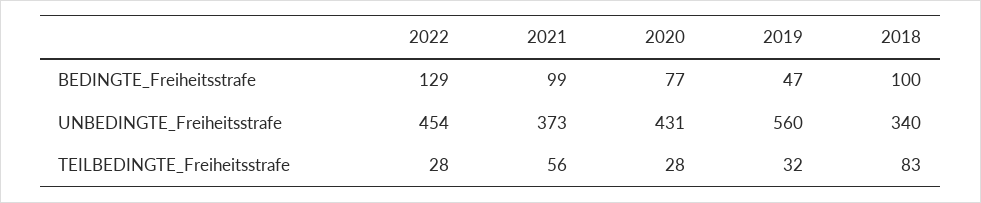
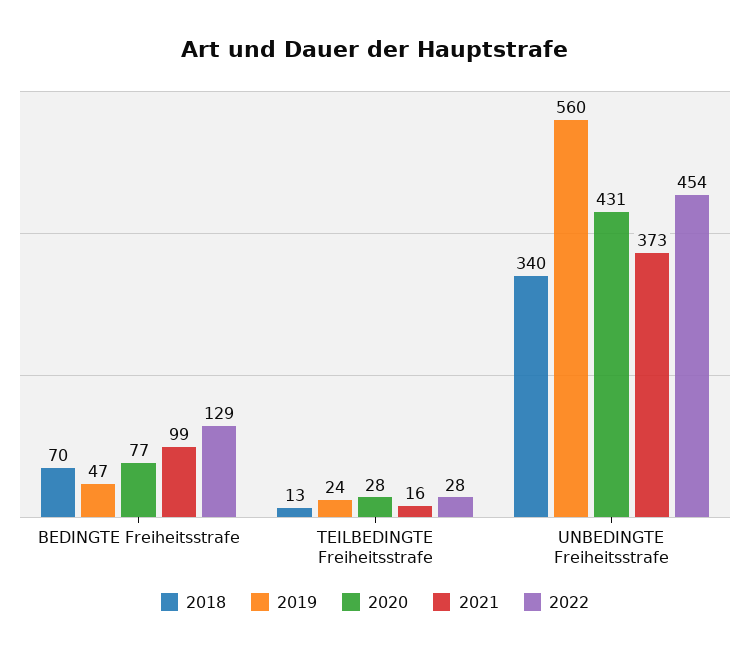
  {
    "2022": {
      "BEDINGTE_Freiheitsstrafe": 129,
      "UNBEDINGTE_Freiheitsstrafe": 454,
      "TEILBEDINGTE_Freiheitsstrafe": 28
    },
    "2021": {
      "BEDINGTE_Freiheitsstrafe": 99,
      "UNBEDINGTE_Freiheitsstrafe": 373,
-     "TEILBEDINGTE_Freiheitsstrafe": 56
+     "TEILBEDINGTE_Freiheitsstrafe": 16
    },
    "2020": {
      "BEDINGTE_Freiheitsstrafe": 77,
      "UNBEDINGTE_Freiheitsstrafe": 431,
      "TEILBEDINGTE_Freiheitsstrafe": 28
    },
    "2019": {
      "BEDINGTE_Freiheitsstrafe": 47,
      "UNBEDINGTE_Freiheitsstrafe": 560,
-     "TEILBEDINGTE_Freiheitsstrafe": 32
+     "TEILBEDINGTE_Freiheitsstrafe": 24
    },
    "2018": {
-     "BEDINGTE_Freiheitsstrafe": 100,
+     "BEDINGTE_Freiheitsstrafe": 70,
      "UNBEDINGTE_Freiheitsstrafe": 340,
-     "TEILBEDINGTE_Freiheitsstrafe": 83
+     "TEILBEDINGTE_Freiheitsstrafe": 13
    }
  }

